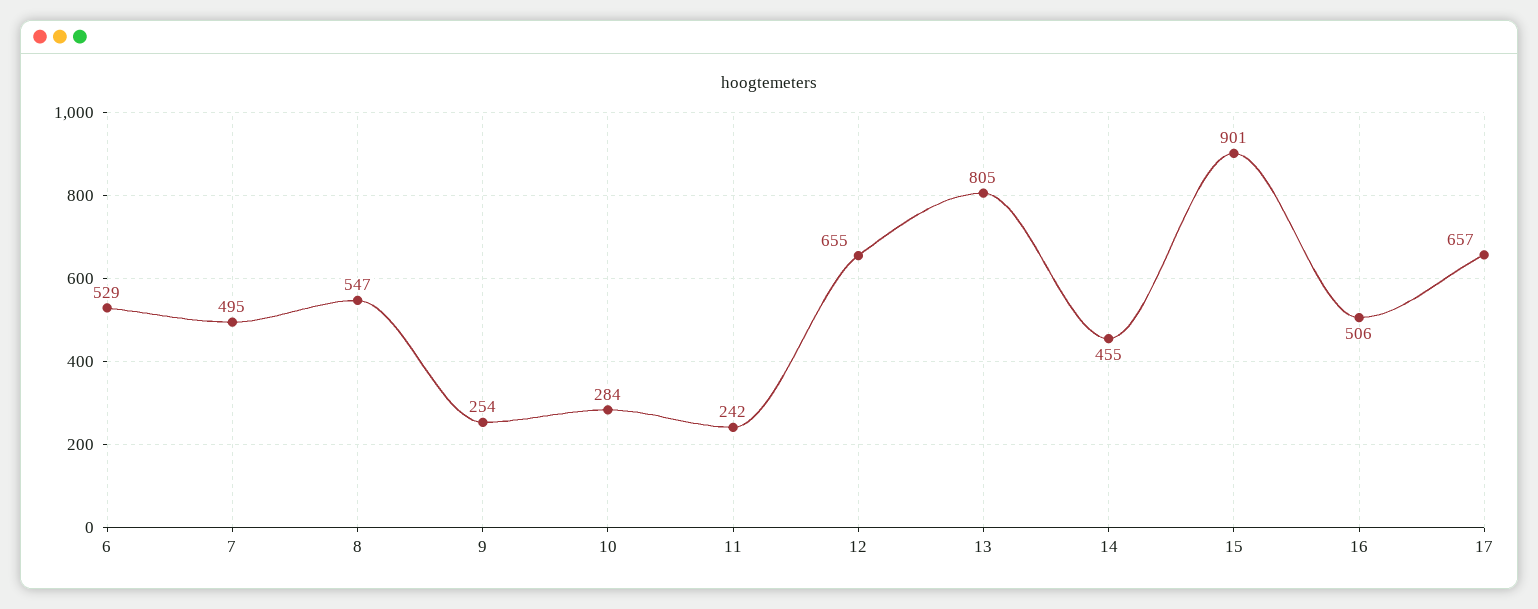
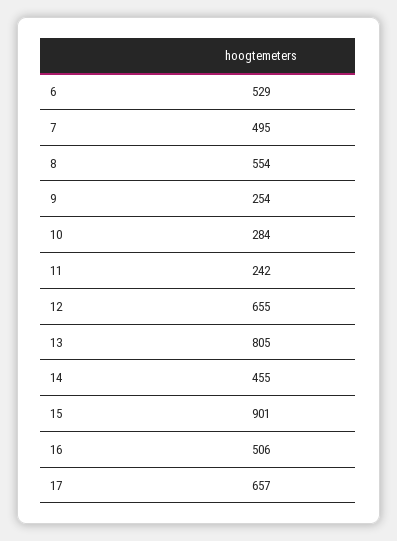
  {
    "6": 529,
    "7": 495,
-   "8": 547,
+   "8": 554,
    "9": 254,
    "10": 284,
    "11": 242,
    "12": 655,
    "13": 805,
    "14": 455,
    "15": 901,
    "16": 506,
    "17": 657
  }

